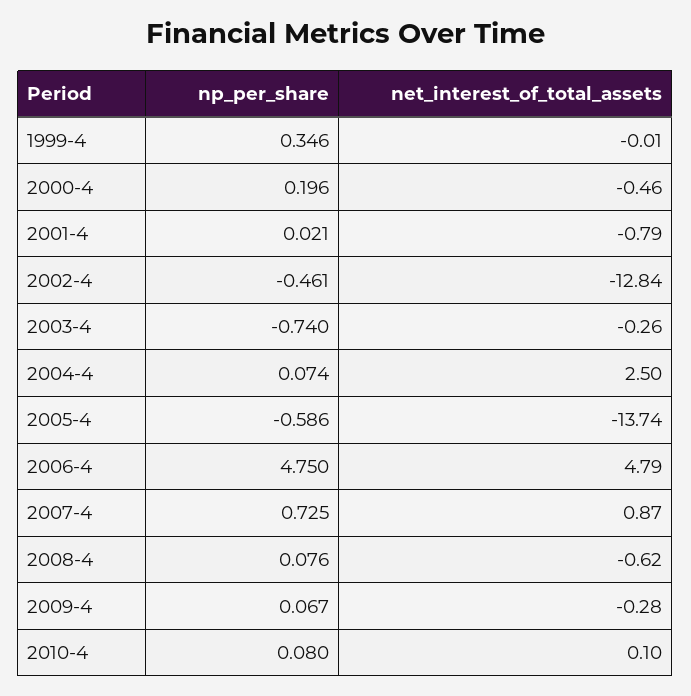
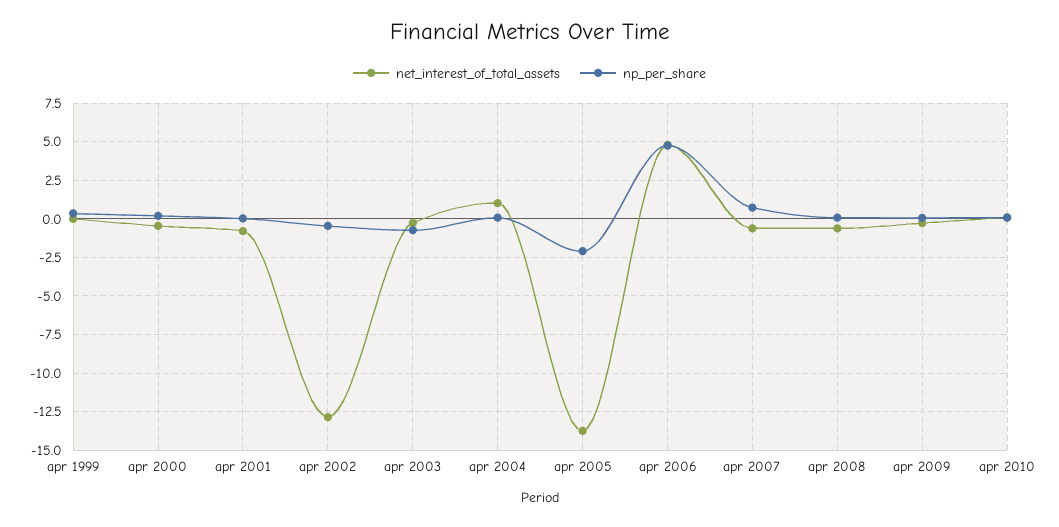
  {
    "np_per_share": {
      "1999-4": 0.346,
      "2000-4": 0.196,
      "2001-4": 0.021,
      "2002-4": -0.461,
      "2003-4": -0.74,
      "2004-4": 0.074,
-     "2005-4": -0.586,
+     "2005-4": -2,
      "2006-4": 4.75,
      "2007-4": 0.725,
      "2008-4": 0.076,
      "2009-4": 0.067,
      "2010-4": 0.08
    },
    "net_interest_of_total_assets": {
      "1999-4": -0.01,
      "2000-4": -0.46,
      "2001-4": -0.79,
      "2002-4": -12.84,
      "2003-4": -0.26,
-     "2004-4": 2.5,
+     "2004-4": 1,
      "2005-4": -13.74,
      "2006-4": 4.79,
-     "2007-4": 0.87,
+     "2007-4": -0.5,
      "2008-4": -0.62,
      "2009-4": -0.28,
      "2010-4": 0.1
    }
  }

